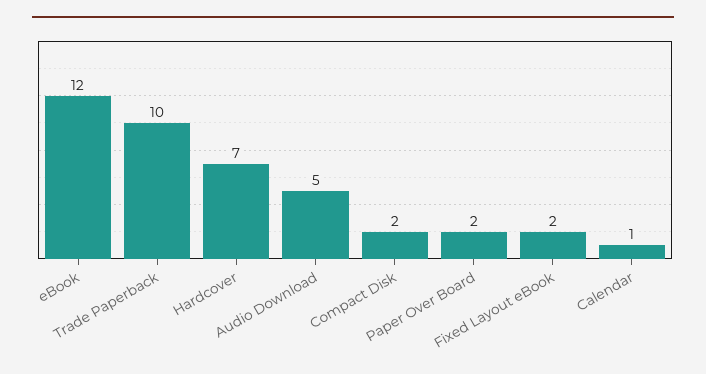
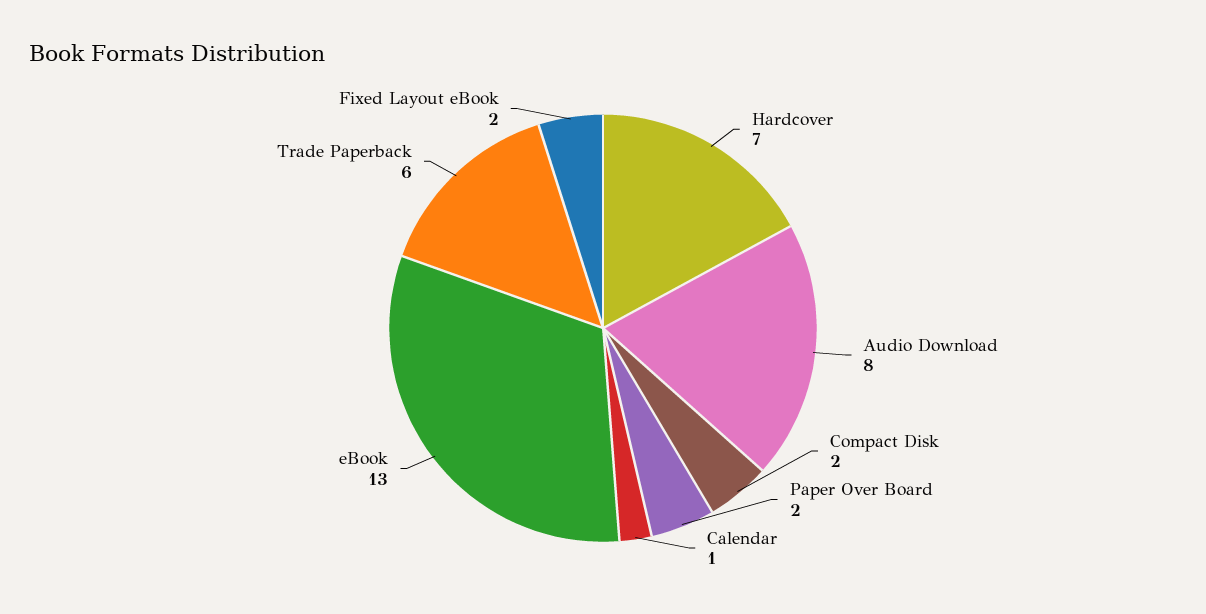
  {
-   "eBook": 12,
+   "eBook": 13,
-   "Trade Paperback": 10,
+   "Trade Paperback": 6,
    "Hardcover": 7,
-   "Audio Download": 5,
+   "Audio Download": 8,
    "Compact Disk": 2,
    "Paper Over Board": 2,
    "Fixed Layout eBook": 2,
    "Calendar": 1
  }

